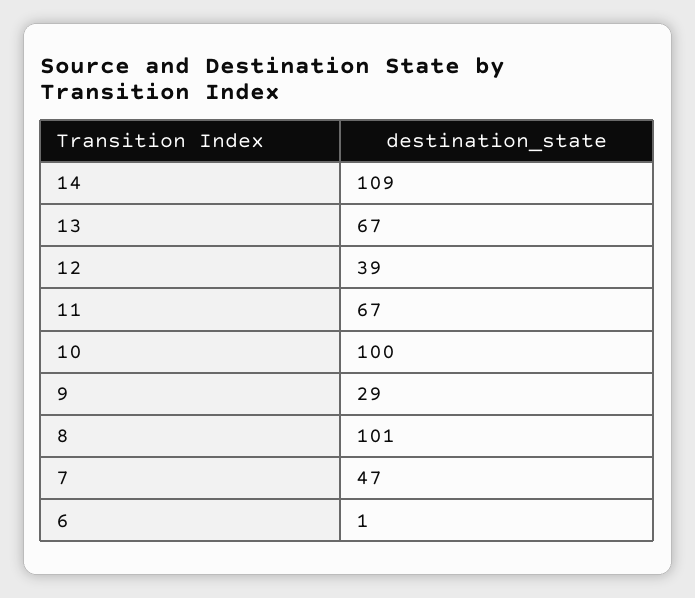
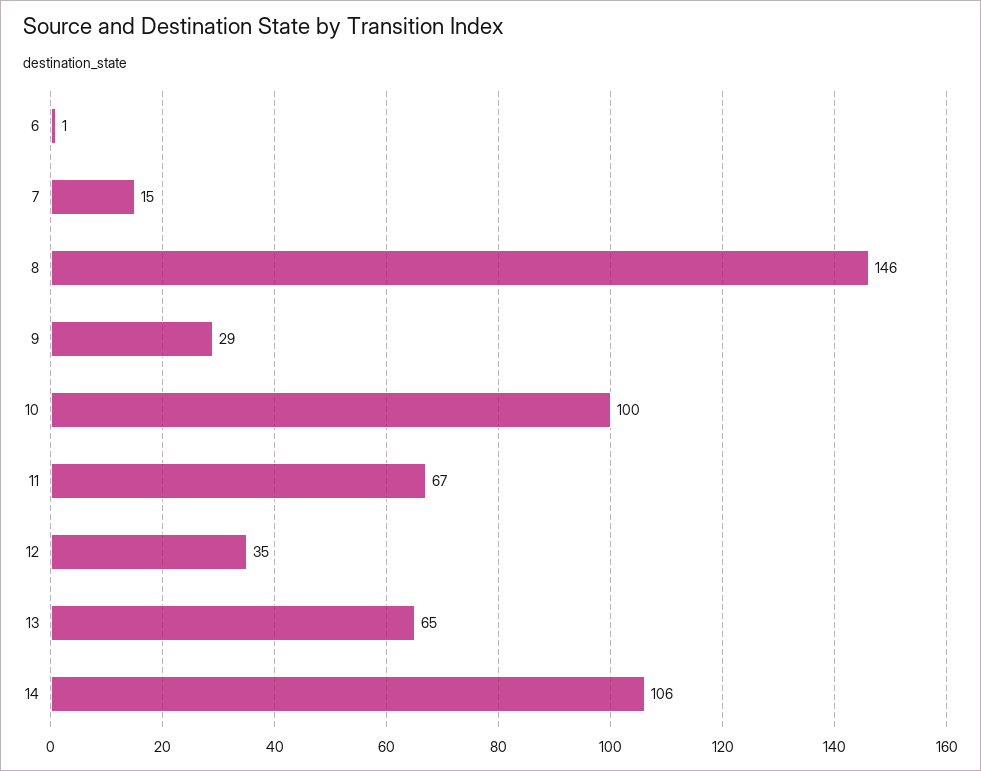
  {
-   "14": 109,
+   "14": 106,
-   "13": 67,
+   "13": 65,
-   "12": 39,
+   "12": 35,
    "11": 67,
    "10": 100,
    "9": 29,
-   "8": 101,
+   "8": 146,
-   "7": 47,
+   "7": 15,
    "6": 1
  }

